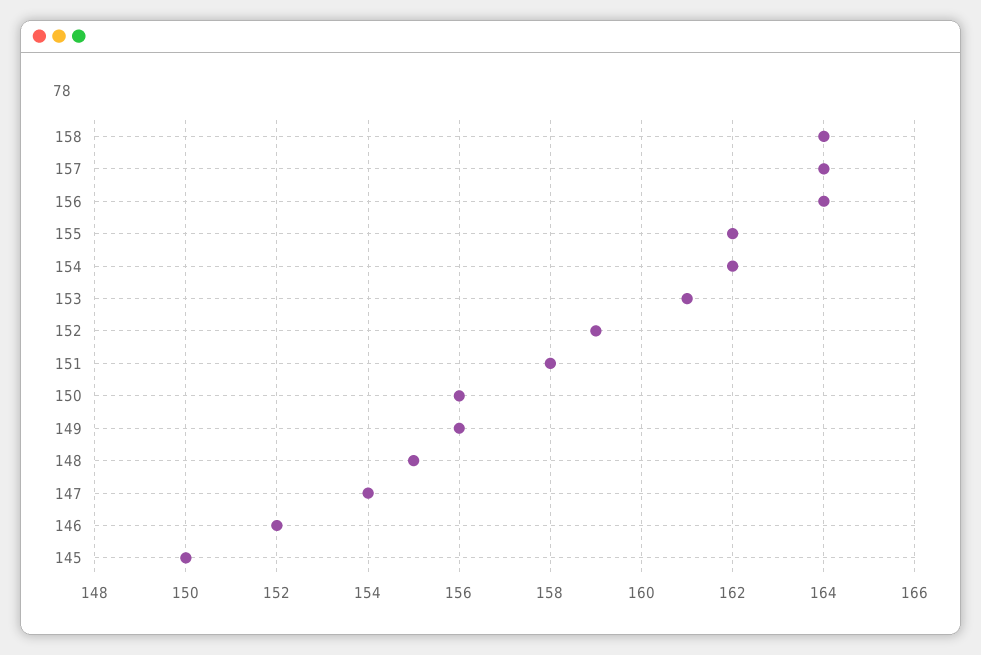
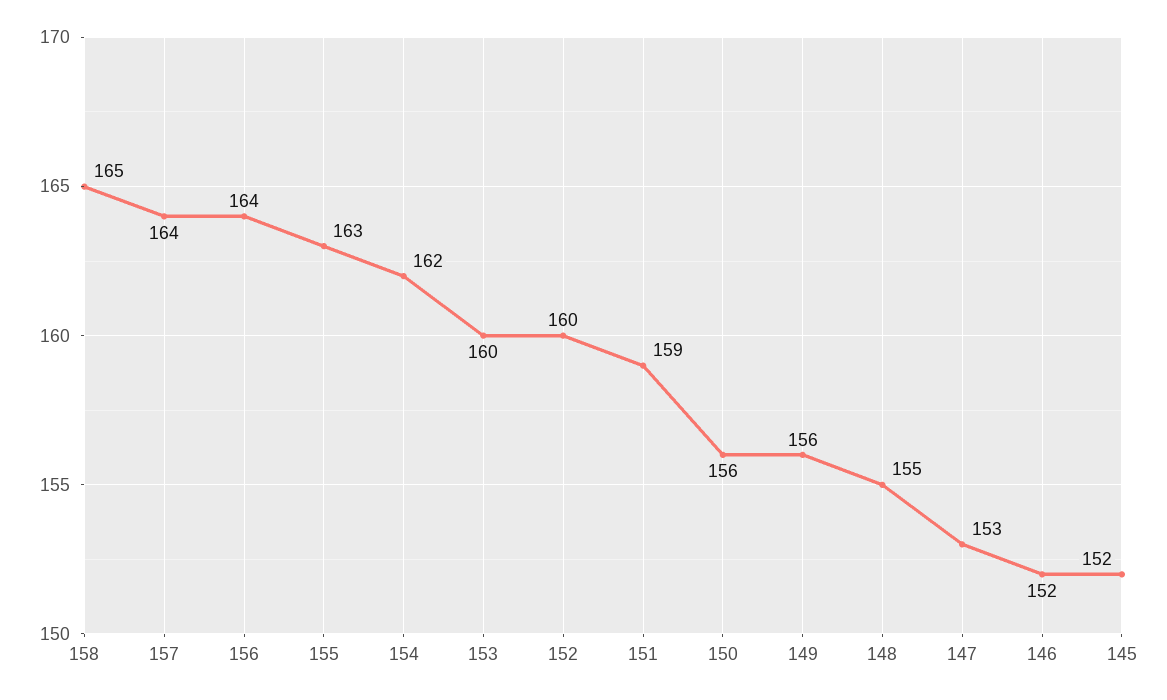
  {
-   "158": 164,
+   "158": 165,
    "157": 164,
    "156": 164,
-   "155": 162,
+   "155": 163,
    "154": 162,
-   "153": 161,
+   "153": 160,
-   "152": 159,
+   "152": 160,
-   "151": 158,
+   "151": 159,
    "150": 156,
    "149": 156,
    "148": 155,
-   "147": 154,
+   "147": 153,
    "146": 152,
-   "145": 150
+   "145": 152
  }

